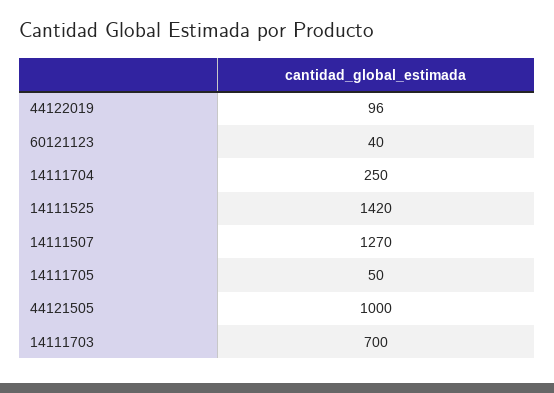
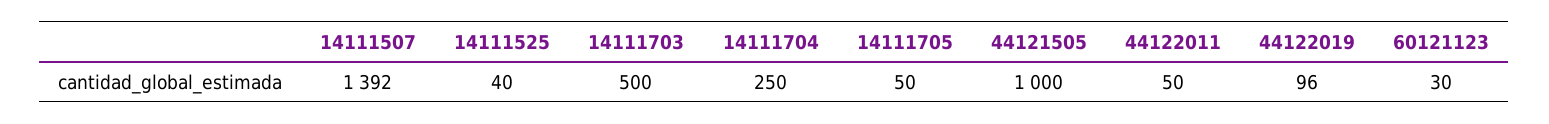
  {
    "44122019": 96,
-   "60121123": 40,
+   "60121123": 30,
    "14111704": 250,
-   "14111525": 1420,
+   "14111525": 40,
-   "14111507": 1270,
+   "14111507": 1392,
    "14111705": 50,
    "44121505": 1000,
-   "14111703": 700
+   "14111703": 500,
+   "44122011": 50
  }

